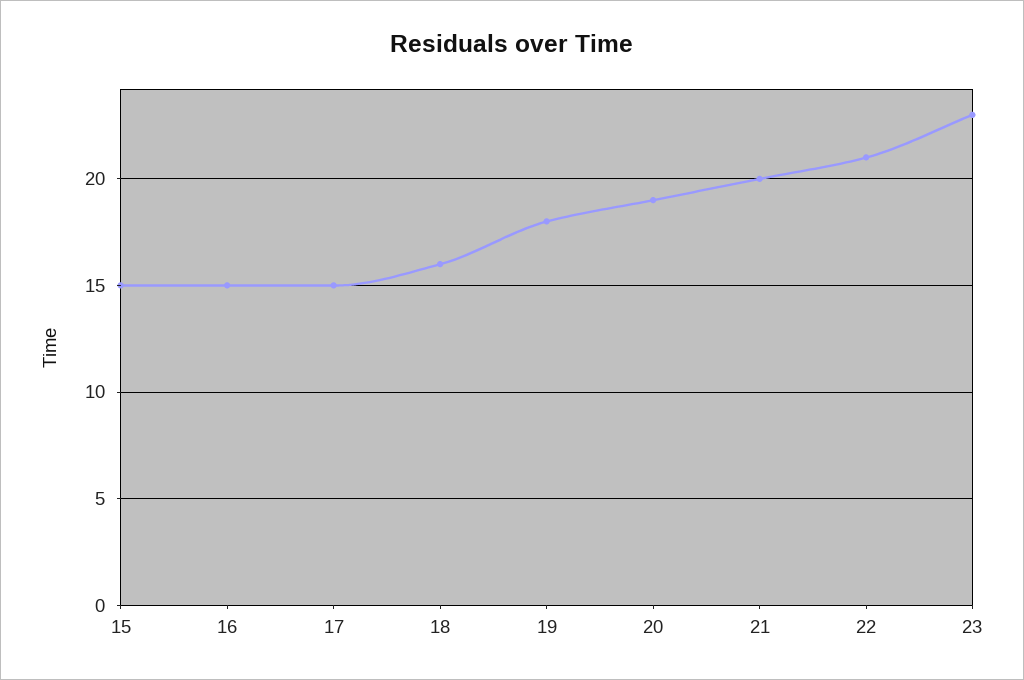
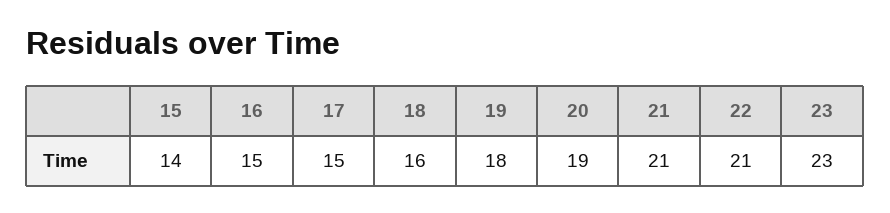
  {
-   "15": 15,
+   "15": 14,
    "16": 15,
    "17": 15,
    "18": 16,
    "19": 18,
    "20": 19,
-   "21": 20,
+   "21": 21,
    "22": 21,
    "23": 23
  }

